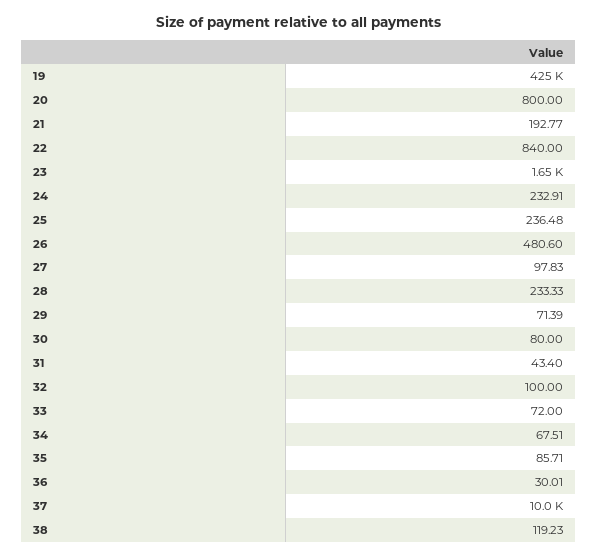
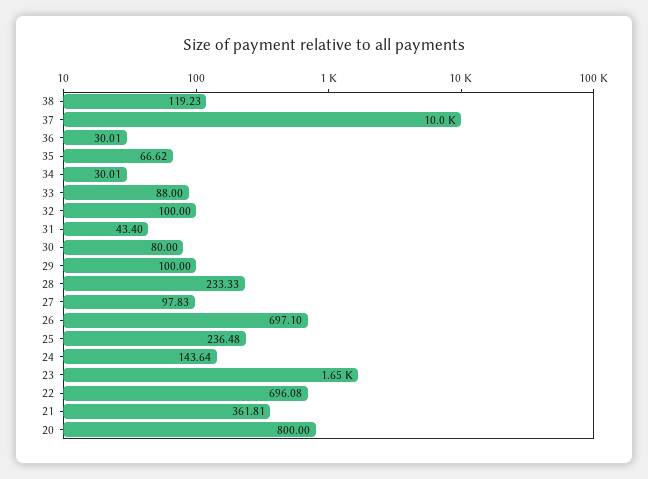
  {
-   "19": 425000,
    "20": 800,
-   "21": 192.77,
+   "21": 361.81,
-   "22": 840,
+   "22": 696.08,
    "23": 1650,
-   "24": 232.91,
+   "24": 143.64,
    "25": 236.48,
-   "26": 480.6,
+   "26": 697.1,
    "27": 97.83,
    "28": 233.33,
-   "29": 71.39,
+   "29": 100,
    "30": 80,
    "31": 43.4,
    "32": 100,
-   "33": 72,
+   "33": 88,
-   "34": 67.51,
+   "34": 30.01,
-   "35": 85.71,
+   "35": 66.62,
    "36": 30.01,
    "37": 10000,
    "38": 119.23
  }

